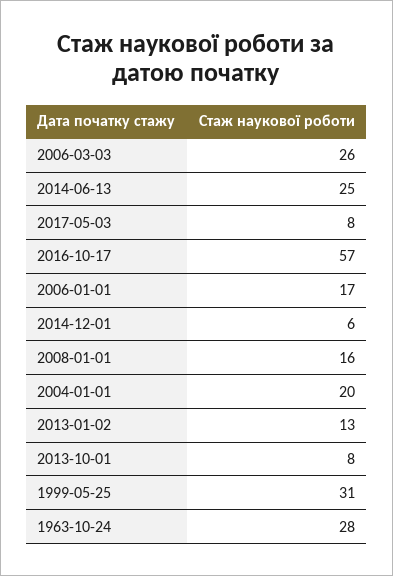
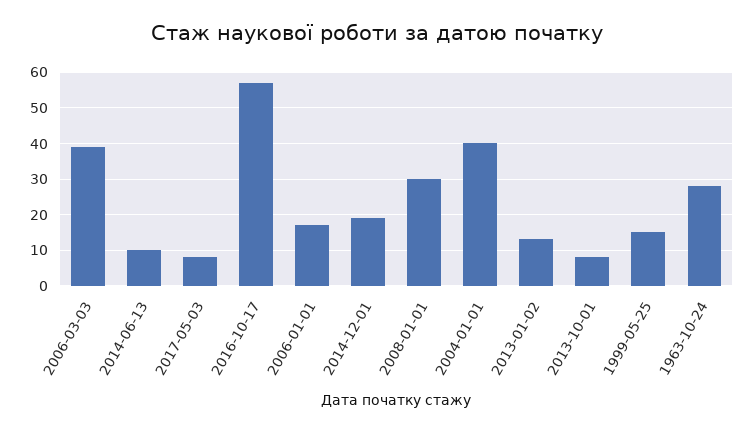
  {
-   "2006-03-03": 26,
+   "2006-03-03": 40,
-   "2014-06-13": 25,
+   "2014-06-13": 10,
    "2017-05-03": 8,
    "2016-10-17": 57,
    "2006-01-01": 17,
-   "2014-12-01": 6,
+   "2014-12-01": 20,
-   "2008-01-01": 16,
+   "2008-01-01": 30,
-   "2004-01-01": 20,
+   "2004-01-01": 40,
    "2013-01-02": 13,
    "2013-10-01": 8,
-   "1999-05-25": 31,
+   "1999-05-25": 15,
    "1963-10-24": 28
  }

